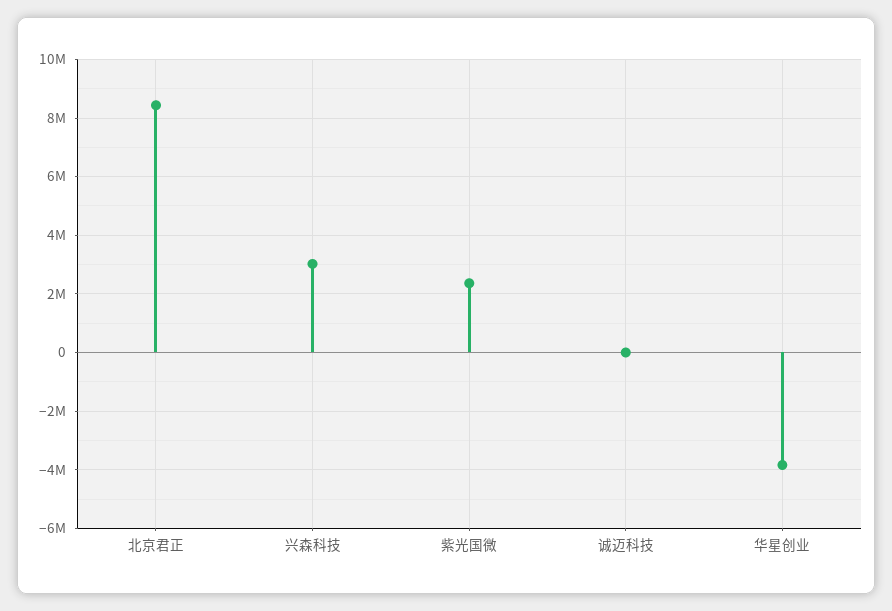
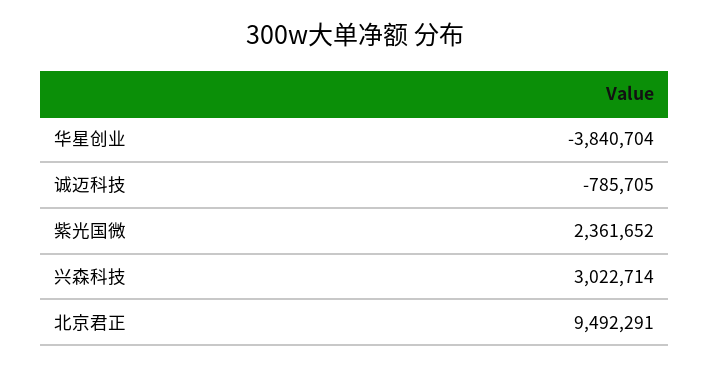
  {
-   "北京君正": 8500000,
+   "北京君正": 9492291,
    "兴森科技": 3022714,
    "紫光国微": 2361652,
-   "诚迈科技": 0,
+   "诚迈科技": -785705,
    "华星创业": -3840704
  }

